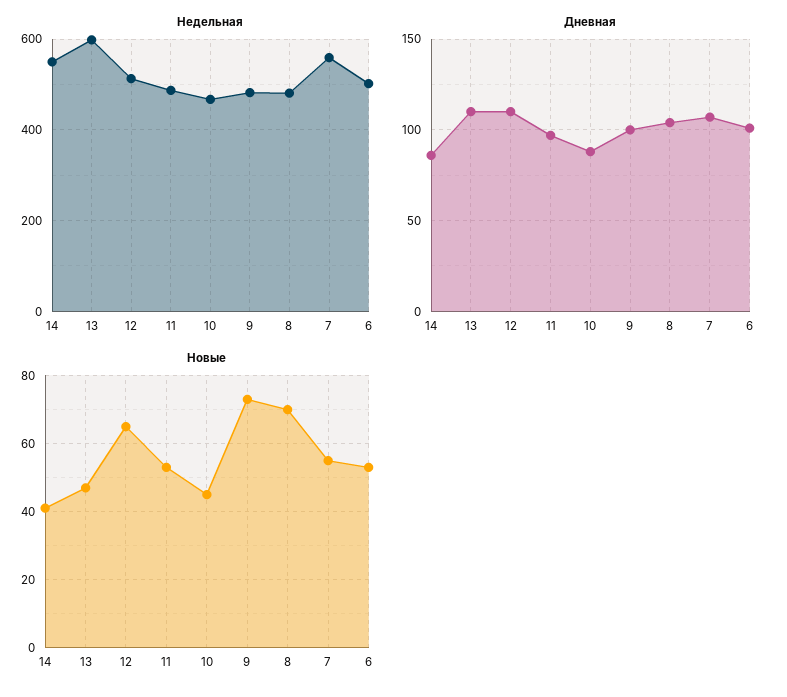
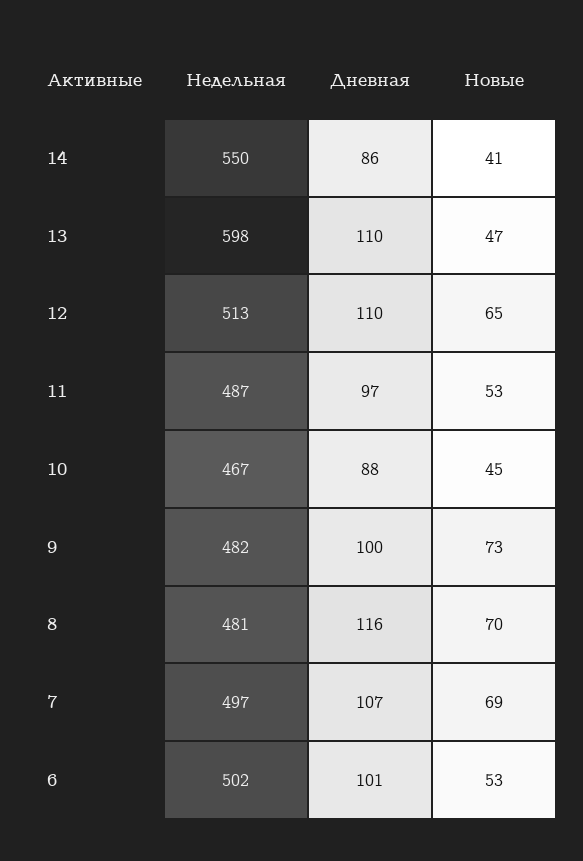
  {
    "Недельная": {
      "14": 550,
      "13": 598,
      "12": 513,
      "11": 487,
      "10": 467,
      "9": 482,
      "8": 481,
-     "7": 560,
+     "7": 497,
      "6": 502
    },
    "Дневная": {
      "14": 86,
      "13": 110,
      "12": 110,
      "11": 97,
      "10": 88,
      "9": 100,
-     "8": 105,
+     "8": 116,
      "7": 107,
      "6": 101
    },
    "Новые": {
      "14": 41,
      "13": 47,
      "12": 65,
      "11": 53,
      "10": 45,
      "9": 73,
      "8": 70,
-     "7": 55,
+     "7": 69,
      "6": 53
    }
  }

